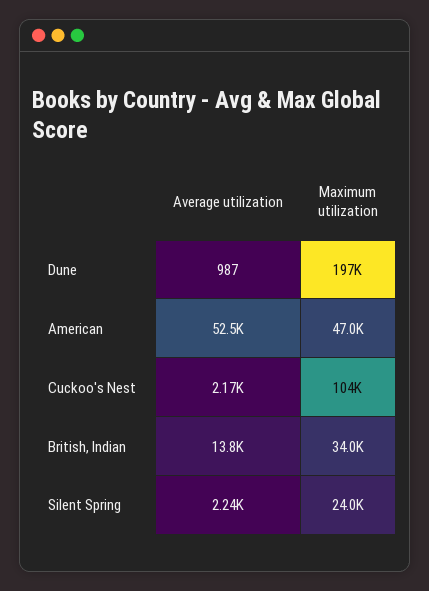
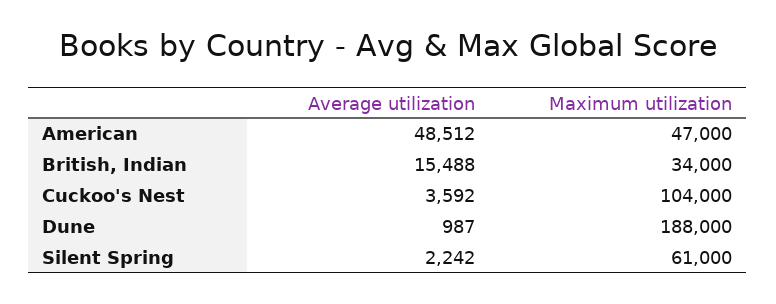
  {
    "Average utilization": {
      "Dune": 987,
-     "American": 52500,
+     "American": 48512,
-     "Cuckoo's Nest": 2170,
+     "Cuckoo's Nest": 3592,
-     "British, Indian": 13800,
+     "British, Indian": 15488,
      "Silent Spring": 2242
    },
    "Maximum utilization": {
-     "Dune": 197000,
+     "Dune": 188000,
      "American": 47000,
      "Cuckoo's Nest": 104000,
      "British, Indian": 34000,
-     "Silent Spring": 24000
+     "Silent Spring": 61000
    }
  }

